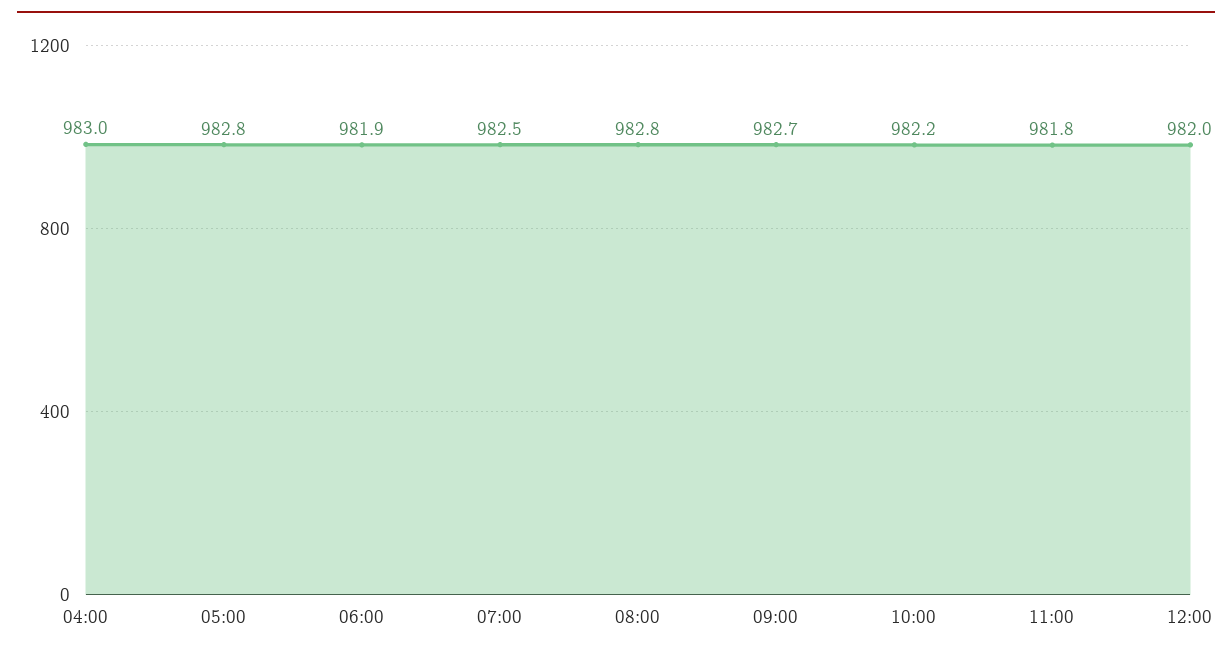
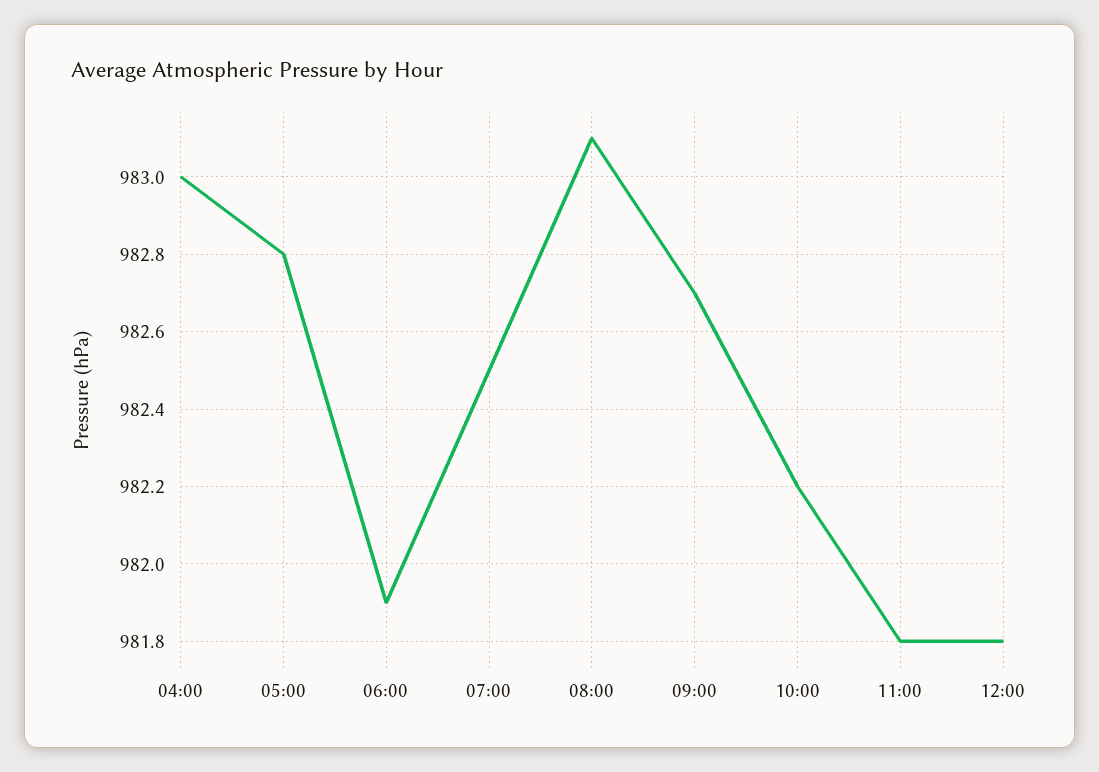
  {
    "04:00": 983,
    "05:00": 982.8,
    "06:00": 981.9,
    "07:00": 982.5,
-   "08:00": 982.8,
+   "08:00": 983.1,
    "09:00": 982.7,
    "10:00": 982.2,
    "11:00": 981.8,
-   "12:00": 982
+   "12:00": 981.8
  }

